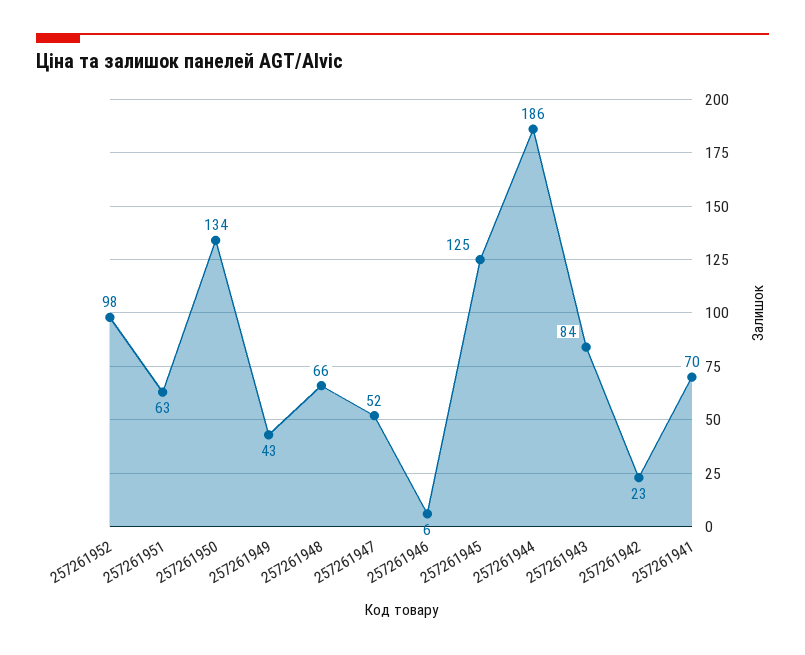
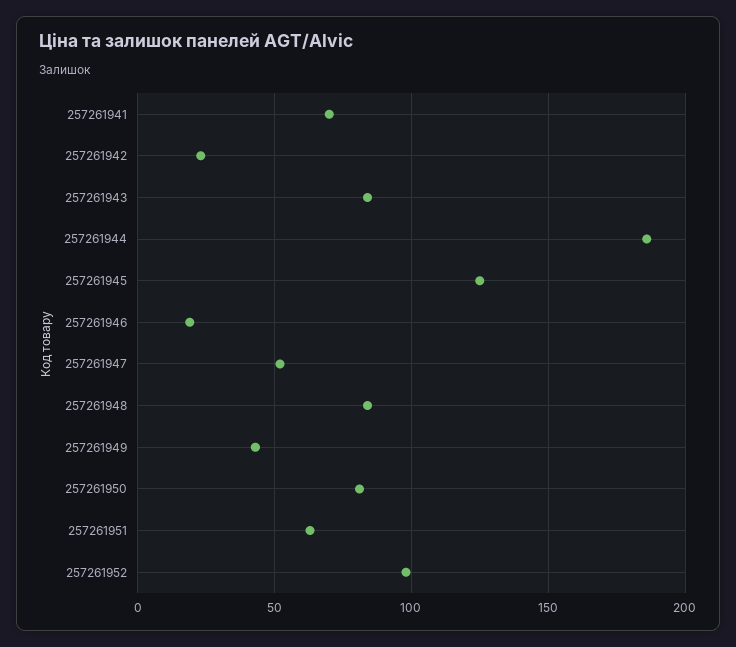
  {
    "257261952": 98,
    "257261951": 63,
-   "257261950": 134,
+   "257261950": 80,
    "257261949": 43,
-   "257261948": 66,
+   "257261948": 85,
    "257261947": 52,
-   "257261946": 6,
+   "257261946": 20,
    "257261945": 125,
    "257261944": 186,
    "257261943": 84,
    "257261942": 23,
    "257261941": 70
  }

